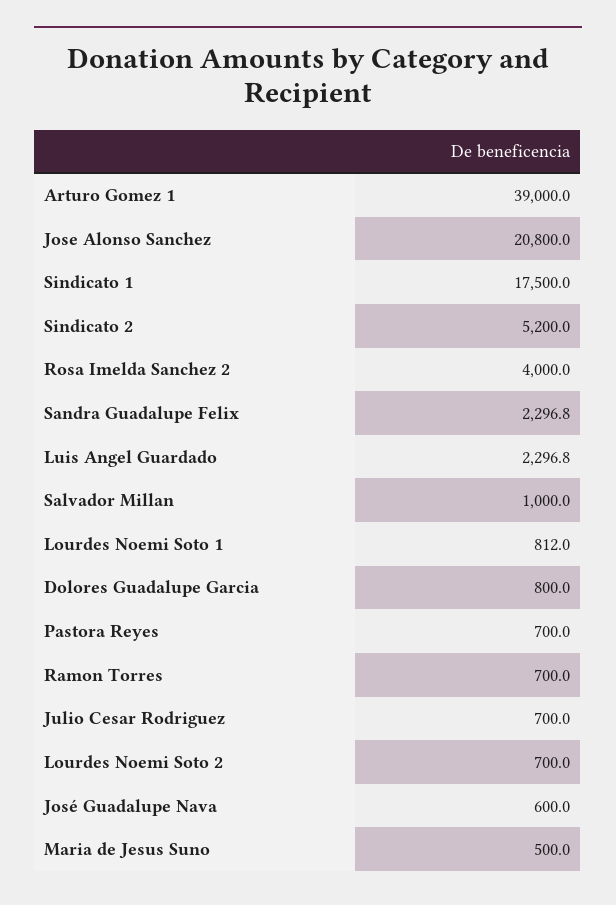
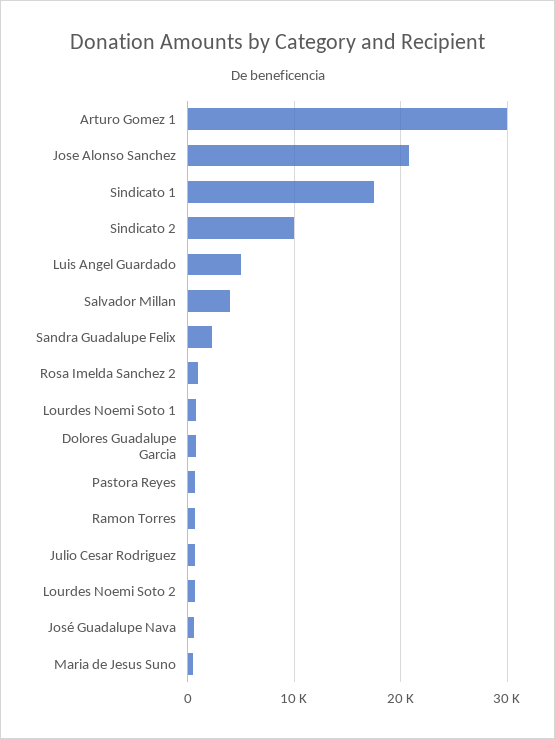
  {
-   "Arturo Gomez 1": 39000,
+   "Arturo Gomez 1": 30000,
    "Jose Alonso Sanchez": 20800,
    "Sindicato 1": 17500,
-   "Sindicato 2": 5200,
+   "Sindicato 2": 10000,
-   "Rosa Imelda Sanchez 2": 4000,
+   "Rosa Imelda Sanchez 2": 1000,
    "Sandra Guadalupe Felix": 2296.8,
-   "Luis Angel Guardado": 2296.8,
+   "Luis Angel Guardado": 5000,
-   "Salvador Millan": 1000,
+   "Salvador Millan": 4000,
    "Lourdes Noemi Soto 1": 812,
    "Dolores Guadalupe Garcia": 800,
    "Pastora Reyes": 700,
    "Ramon Torres": 700,
    "Julio Cesar Rodriguez": 700,
    "Lourdes Noemi Soto 2": 700,
    "José Guadalupe Nava": 600,
    "Maria de Jesus Suno": 500
  }

